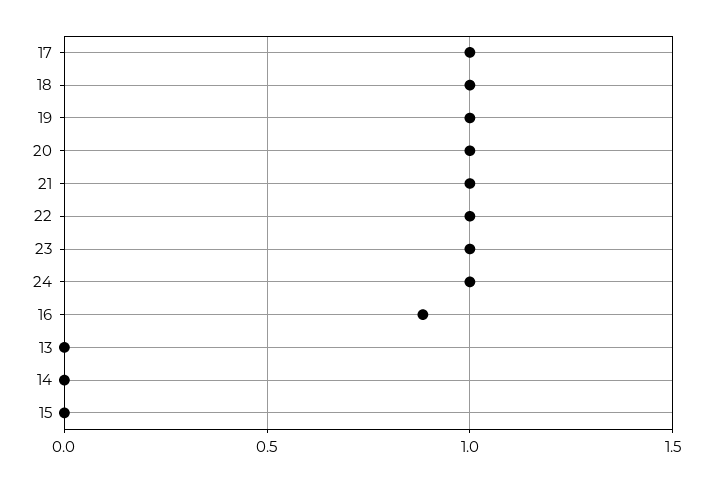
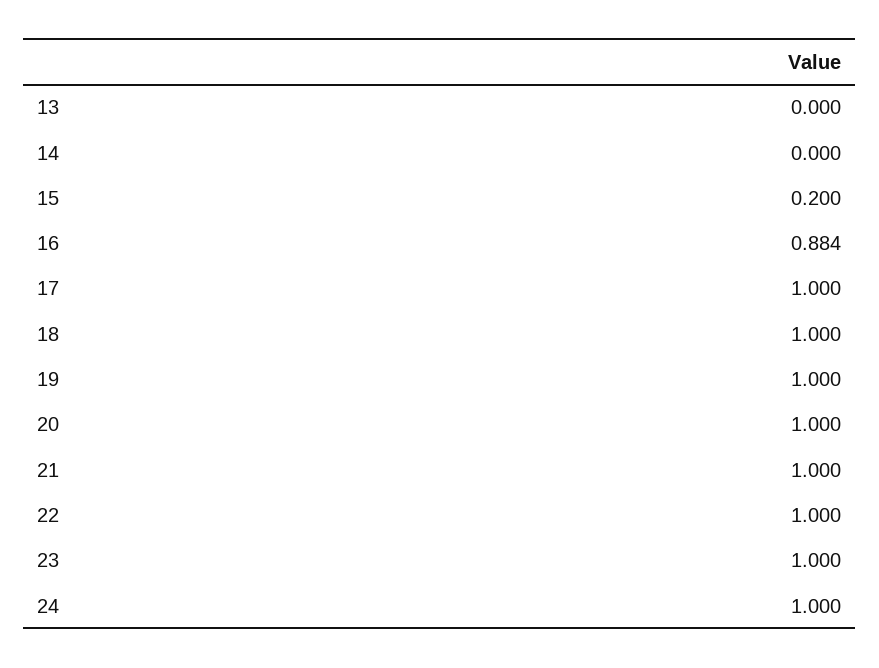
  {
    "17": 1,
    "18": 1,
    "19": 1,
    "20": 1,
    "21": 1,
    "22": 1,
    "23": 1,
    "24": 1,
    "16": 0.884,
    "13": 0,
    "14": 0,
-   "15": 0
+   "15": 0.2
  }

